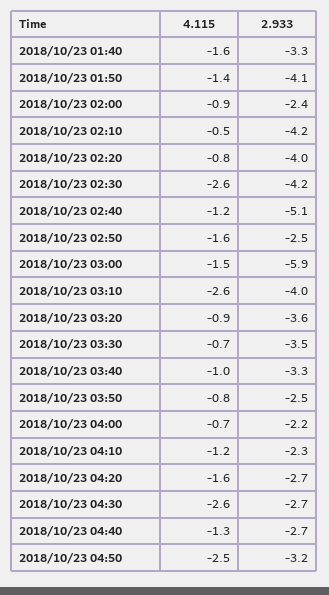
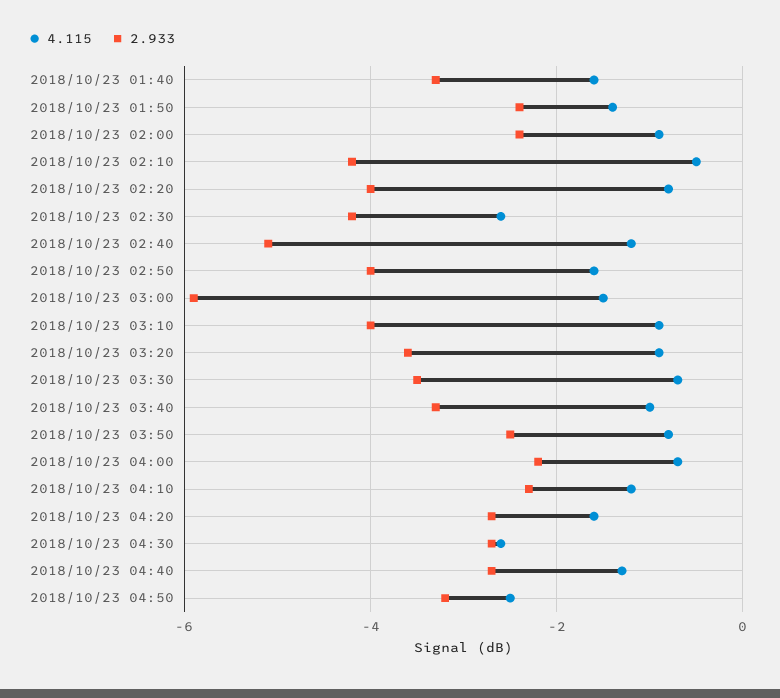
  {
    "4.115": {
      "2018/10/23 01:40": -1.6,
      "2018/10/23 01:50": -1.4,
      "2018/10/23 02:00": -0.9,
      "2018/10/23 02:10": -0.5,
      "2018/10/23 02:20": -0.8,
      "2018/10/23 02:30": -2.6,
      "2018/10/23 02:40": -1.2,
      "2018/10/23 02:50": -1.6,
      "2018/10/23 03:00": -1.5,
-     "2018/10/23 03:10": -2.6,
+     "2018/10/23 03:10": -1,
      "2018/10/23 03:20": -0.9,
      "2018/10/23 03:30": -0.7,
      "2018/10/23 03:40": -1,
      "2018/10/23 03:50": -0.8,
      "2018/10/23 04:00": -0.7,
      "2018/10/23 04:10": -1.2,
      "2018/10/23 04:20": -1.6,
      "2018/10/23 04:30": -2.6,
      "2018/10/23 04:40": -1.3,
      "2018/10/23 04:50": -2.5
    },
    "2.933": {
      "2018/10/23 01:40": -3.3,
-     "2018/10/23 01:50": -4.1,
+     "2018/10/23 01:50": -2.5,
      "2018/10/23 02:00": -2.4,
      "2018/10/23 02:10": -4.2,
      "2018/10/23 02:20": -4,
      "2018/10/23 02:30": -4.2,
      "2018/10/23 02:40": -5.1,
-     "2018/10/23 02:50": -2.5,
+     "2018/10/23 02:50": -4,
      "2018/10/23 03:00": -5.9,
      "2018/10/23 03:10": -4,
      "2018/10/23 03:20": -3.6,
      "2018/10/23 03:30": -3.5,
      "2018/10/23 03:40": -3.3,
      "2018/10/23 03:50": -2.5,
      "2018/10/23 04:00": -2.2,
      "2018/10/23 04:10": -2.3,
      "2018/10/23 04:20": -2.7,
      "2018/10/23 04:30": -2.7,
      "2018/10/23 04:40": -2.7,
      "2018/10/23 04:50": -3.2
    }
  }

